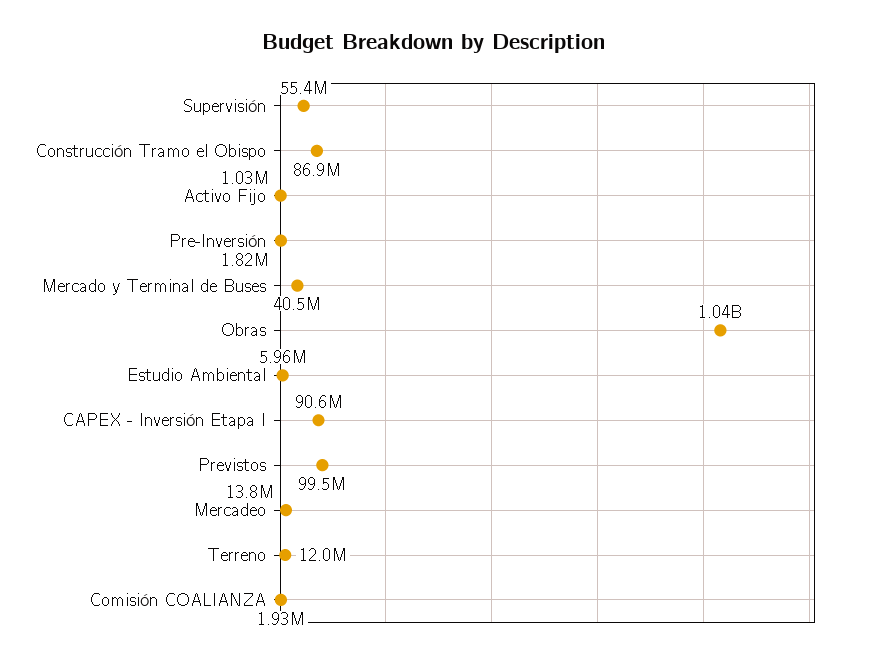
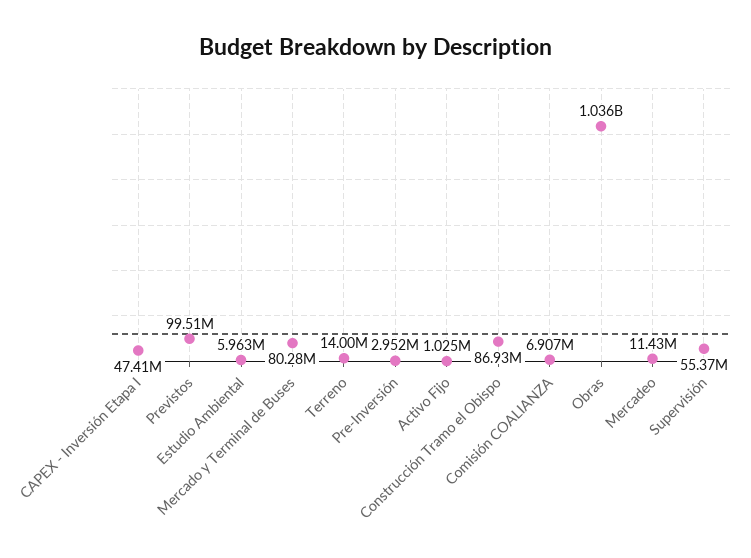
  {
    "Supervisión": 55370000,
    "Construcción Tramo el Obispo": 86930000,
    "Activo Fijo": 1025000,
-   "Pre-Inversión": 1820000,
+   "Pre-Inversión": 2952000,
-   "Mercado y Terminal de Buses": 40500000,
+   "Mercado y Terminal de Buses": 80280000,
    "Obras": 1036000000,
    "Estudio Ambiental": 5963000,
-   "CAPEX - Inversión Etapa I": 90600000,
+   "CAPEX - Inversión Etapa I": 47410000,
    "Previstos": 99510000,
-   "Mercadeo": 13800000,
+   "Mercadeo": 11430000,
-   "Terreno": 12000000,
+   "Terreno": 14000000,
-   "Comisión COALIANZA": 1930000
+   "Comisión COALIANZA": 6907000
  }

